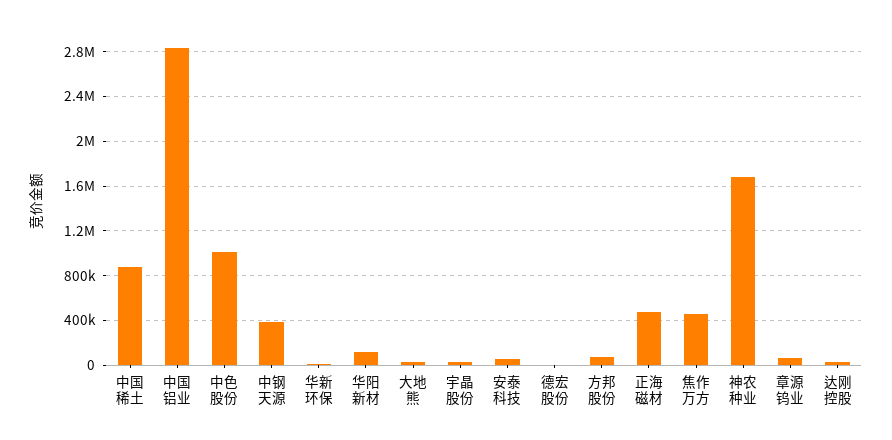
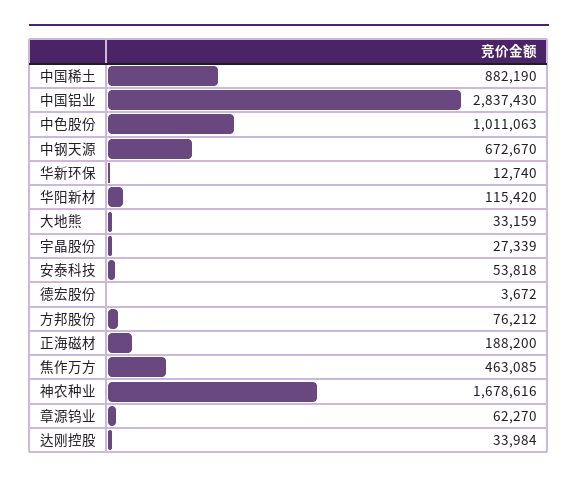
  {
    "中国稀土": 882190,
    "中国铝业": 2837430,
    "中色股份": 1011063,
-   "中钢天源": 400000,
+   "中钢天源": 672670,
    "华新环保": 12740,
    "华阳新材": 115420,
    "大地熊": 33159,
    "宇晶股份": 27339,
    "安泰科技": 53818,
    "德宏股份": 3672,
    "方邦股份": 76212,
-   "正海磁材": 500000,
+   "正海磁材": 188200,
    "焦作万方": 463085,
    "神农种业": 1678616,
    "章源钨业": 62270,
    "达刚控股": 33984
  }

